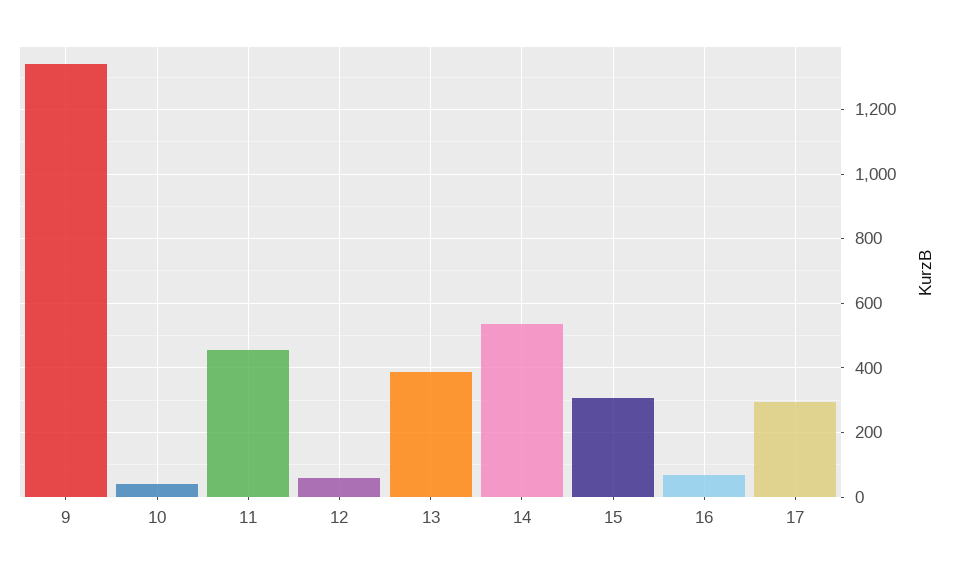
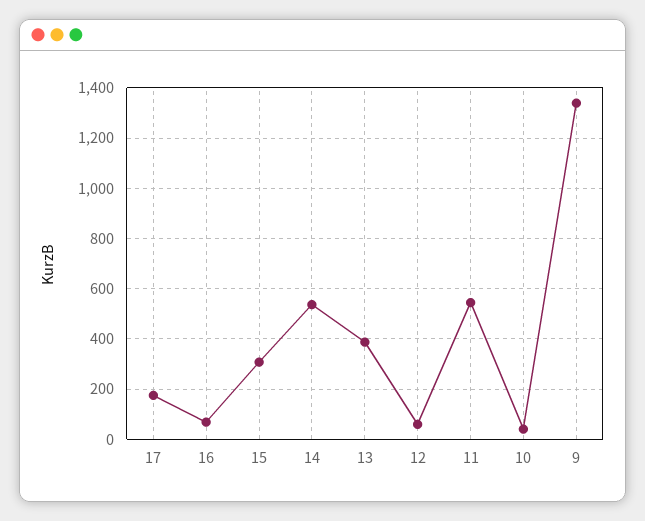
  {
    "9": 1340,
    "10": 40,
-   "11": 460,
+   "11": 550,
    "12": 60,
    "13": 380,
    "14": 540,
    "15": 300,
    "16": 60,
-   "17": 300
+   "17": 175
  }

